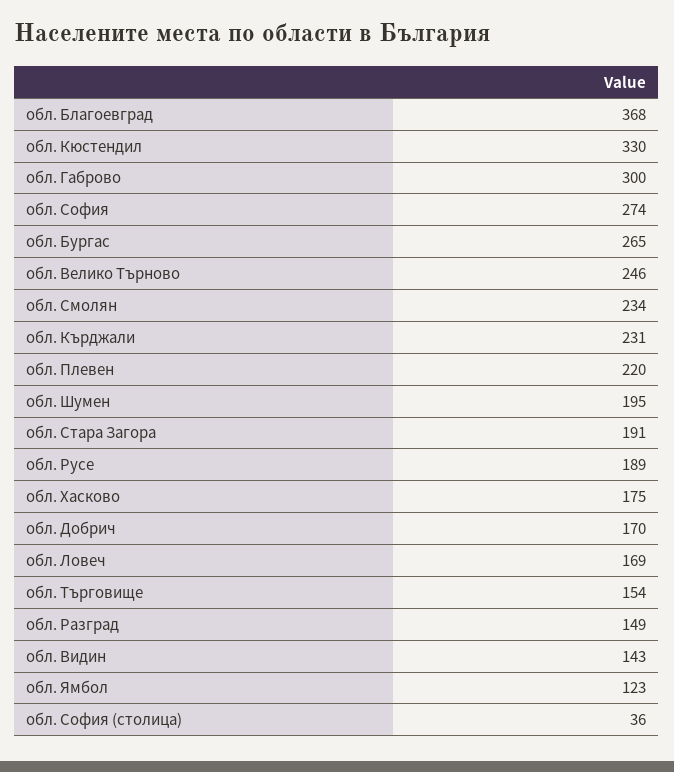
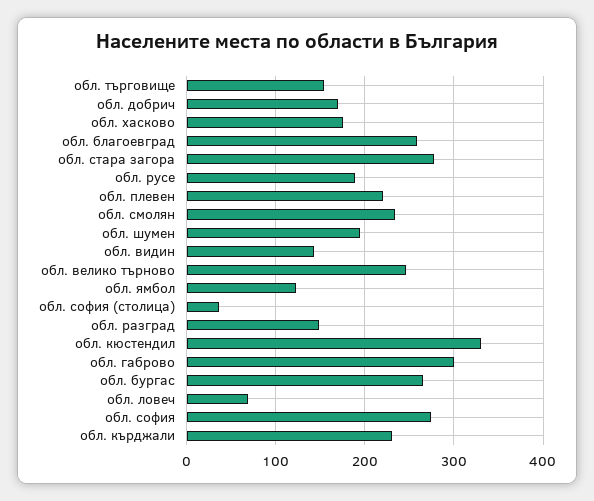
  {
-   "обл. Благоевград": 368,
+   "обл. Благоевград": 260,
    "обл. Кюстендил": 330,
    "обл. Габрово": 300,
    "обл. София": 274,
    "обл. Бургас": 265,
    "обл. Велико Търново": 246,
    "обл. Смолян": 234,
    "обл. Кърджали": 231,
    "обл. Плевен": 220,
    "обл. Шумен": 195,
-   "обл. Стара Загора": 191,
+   "обл. Стара Загора": 280,
    "обл. Русе": 189,
    "обл. Хасково": 175,
    "обл. Добрич": 170,
-   "обл. Ловеч": 169,
+   "обл. Ловеч": 70,
    "обл. Търговище": 154,
    "обл. Разград": 149,
    "обл. Видин": 143,
    "обл. Ямбол": 123,
    "обл. София (столица)": 36
  }

